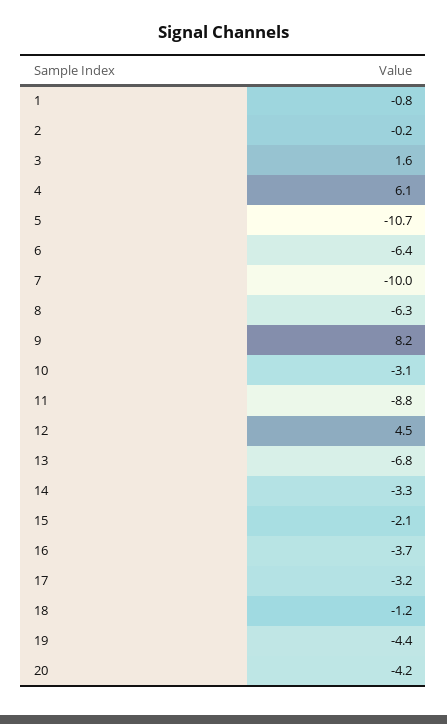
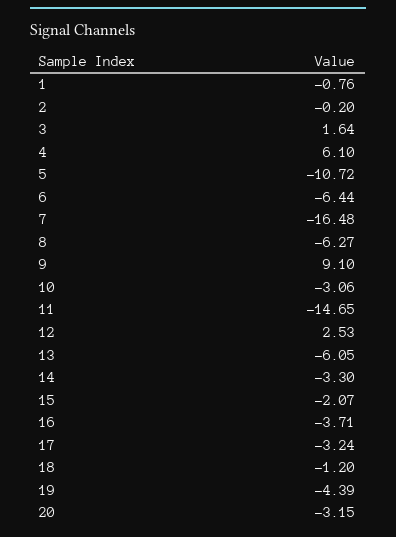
  {
    "1": -0.76,
    "2": -0.2,
    "3": 1.64,
    "4": 6.1,
    "5": -10.72,
    "6": -6.44,
-   "7": -10,
+   "7": -16.48,
    "8": -6.27,
-   "9": 8.2,
+   "9": 9.1,
    "10": -3.06,
-   "11": -8.8,
+   "11": -14.65,
-   "12": 4.5,
+   "12": 2.53,
-   "13": -6.8,
+   "13": -6.05,
    "14": -3.3,
    "15": -2.07,
    "16": -3.71,
    "17": -3.24,
    "18": -1.2,
    "19": -4.39,
-   "20": -4.2
+   "20": -3.15
  }

